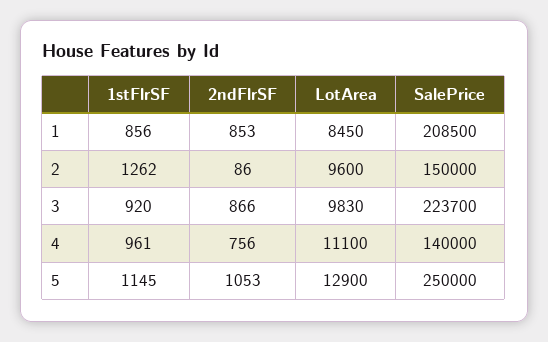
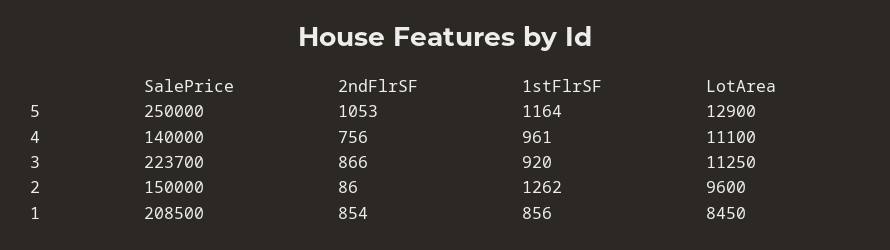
  {
    "1stFlrSF": {
      "1": 856,
      "2": 1262,
      "3": 920,
      "4": 961,
-     "5": 1145
+     "5": 1164
    },
    "2ndFlrSF": {
-     "1": 853,
+     "1": 854,
      "2": 86,
      "3": 866,
      "4": 756,
      "5": 1053
    },
    "LotArea": {
      "1": 8450,
      "2": 9600,
-     "3": 9830,
+     "3": 11250,
      "4": 11100,
      "5": 12900
    },
    "SalePrice": {
      "1": 208500,
      "2": 150000,
      "3": 223700,
      "4": 140000,
      "5": 250000
    }
  }

